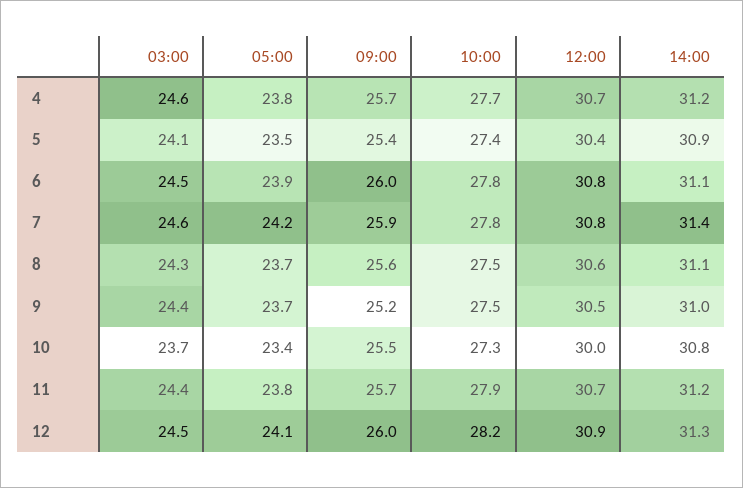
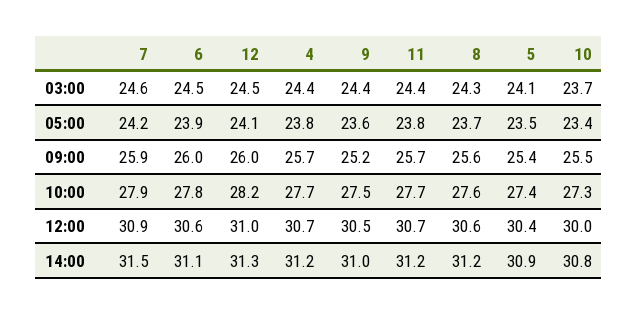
  {
    "03:00": {
-     "4": 24.6,
+     "4": 24.4,
      "5": 24.1,
      "6": 24.5,
      "7": 24.6,
      "8": 24.3,
      "9": 24.4,
      "10": 23.7,
      "11": 24.4,
      "12": 24.5
    },
    "05:00": {
      "4": 23.8,
      "5": 23.5,
      "6": 23.9,
      "7": 24.2,
      "8": 23.7,
-     "9": 23.7,
+     "9": 23.6,
      "10": 23.4,
      "11": 23.8,
      "12": 24.1
    },
    "09:00": {
      "4": 25.7,
      "5": 25.4,
      "6": 26,
      "7": 25.9,
      "8": 25.6,
      "9": 25.2,
      "10": 25.5,
      "11": 25.7,
      "12": 26
    },
    "10:00": {
      "4": 27.7,
      "5": 27.4,
      "6": 27.8,
-     "7": 27.8,
+     "7": 27.9,
-     "8": 27.5,
+     "8": 27.6,
      "9": 27.5,
      "10": 27.3,
-     "11": 27.9,
+     "11": 27.7,
      "12": 28.2
    },
    "12:00": {
      "4": 30.7,
      "5": 30.4,
-     "6": 30.8,
+     "6": 30.6,
-     "7": 30.8,
+     "7": 30.9,
      "8": 30.6,
      "9": 30.5,
      "10": 30,
      "11": 30.7,
-     "12": 30.9
+     "12": 31
    },
    "14:00": {
      "4": 31.2,
      "5": 30.9,
      "6": 31.1,
-     "7": 31.4,
+     "7": 31.5,
-     "8": 31.1,
+     "8": 31.2,
      "9": 31,
      "10": 30.8,
      "11": 31.2,
      "12": 31.3
    }
  }

